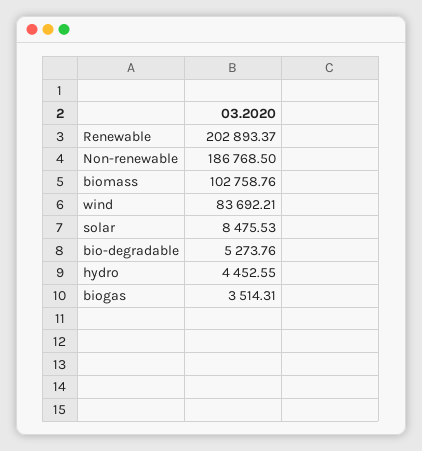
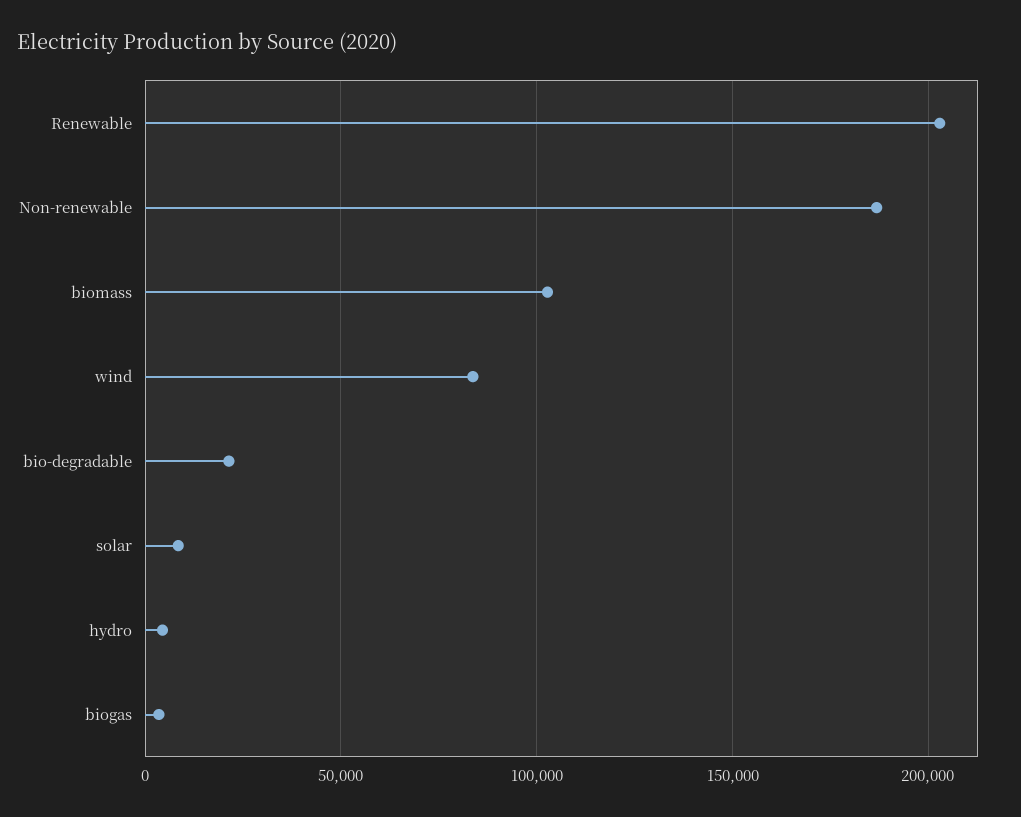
  {
    "Renewable": 202893.37,
    "Non-renewable": 186768.5,
    "biomass": 102758.76,
    "wind": 83692.21,
    "solar": 8475.53,
-   "bio-degradable": 5273.76,
+   "bio-degradable": 20000,
    "hydro": 4452.55,
    "biogas": 3514.31
  }

